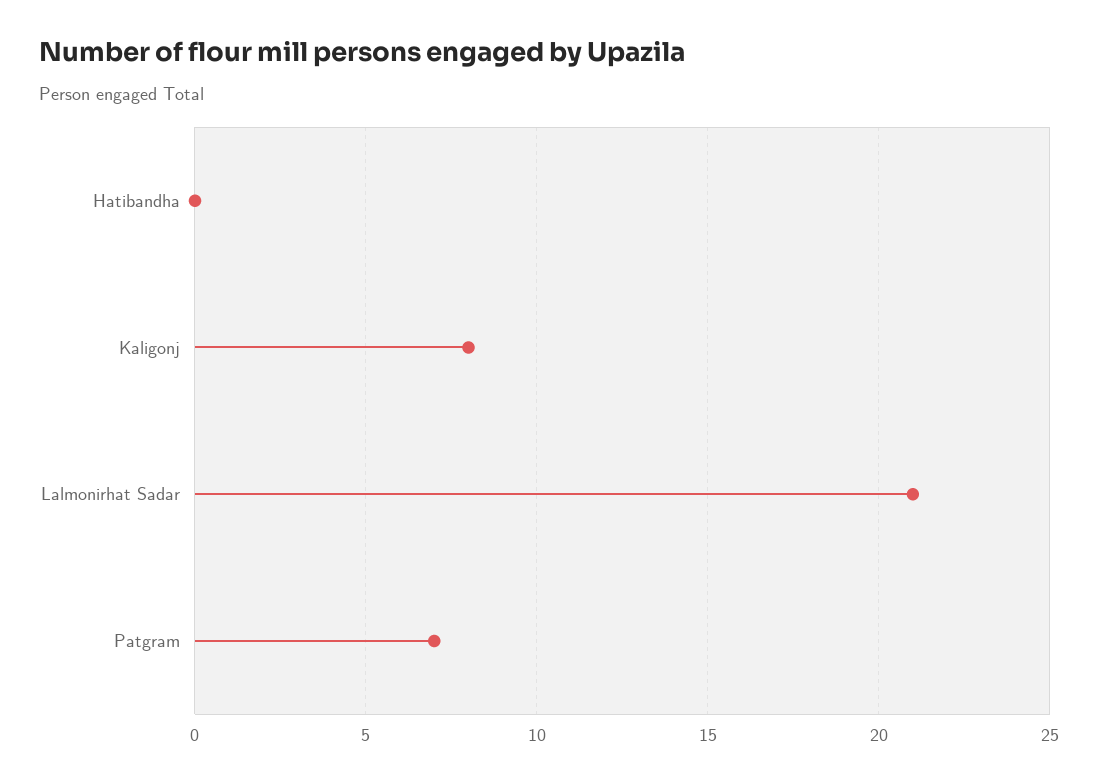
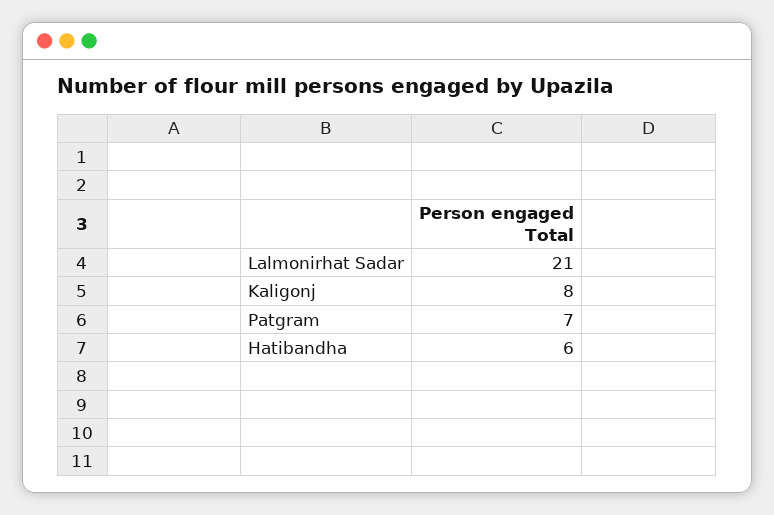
  {
-   "Hatibandha": 0,
+   "Hatibandha": 6,
    "Kaligonj": 8,
    "Lalmonirhat Sadar": 21,
    "Patgram": 7
  }

